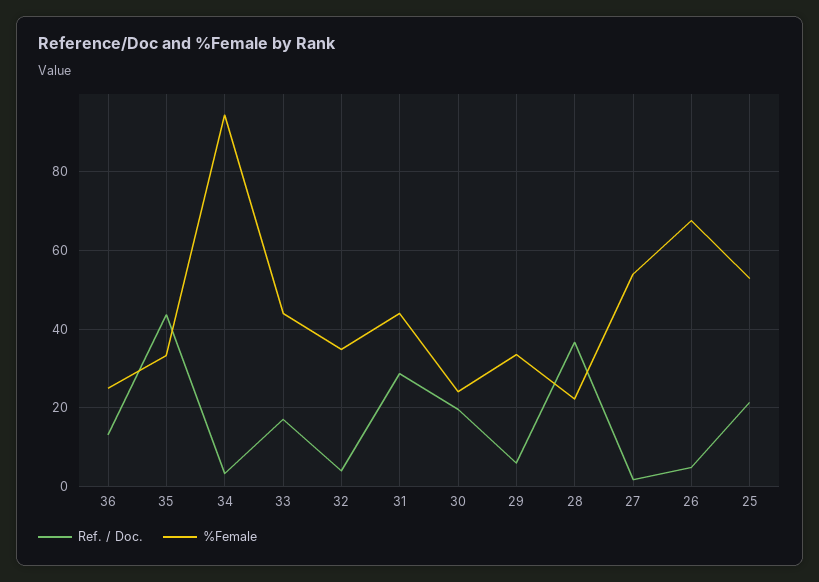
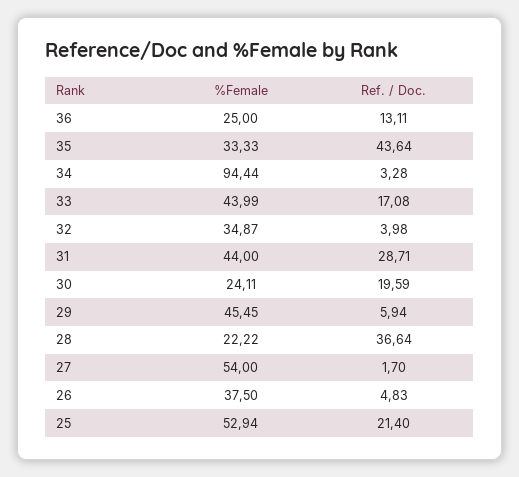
  {
    "Ref. / Doc.": {
      "36": 13.11,
      "35": 43.64,
      "34": 3.28,
      "33": 17.08,
      "32": 3.98,
      "31": 28.71,
      "30": 19.59,
      "29": 5.94,
      "28": 36.64,
      "27": 1.7,
      "26": 4.83,
      "25": 21.4
    },
    "%Female": {
      "36": 25,
      "35": 33.33,
      "34": 94.44,
      "33": 43.99,
      "32": 34.87,
      "31": 44,
      "30": 24.11,
-     "29": 34,
+     "29": 45.45,
      "28": 22.22,
      "27": 54,
-     "26": 68,
+     "26": 37.5,
      "25": 52.94
    }
  }

